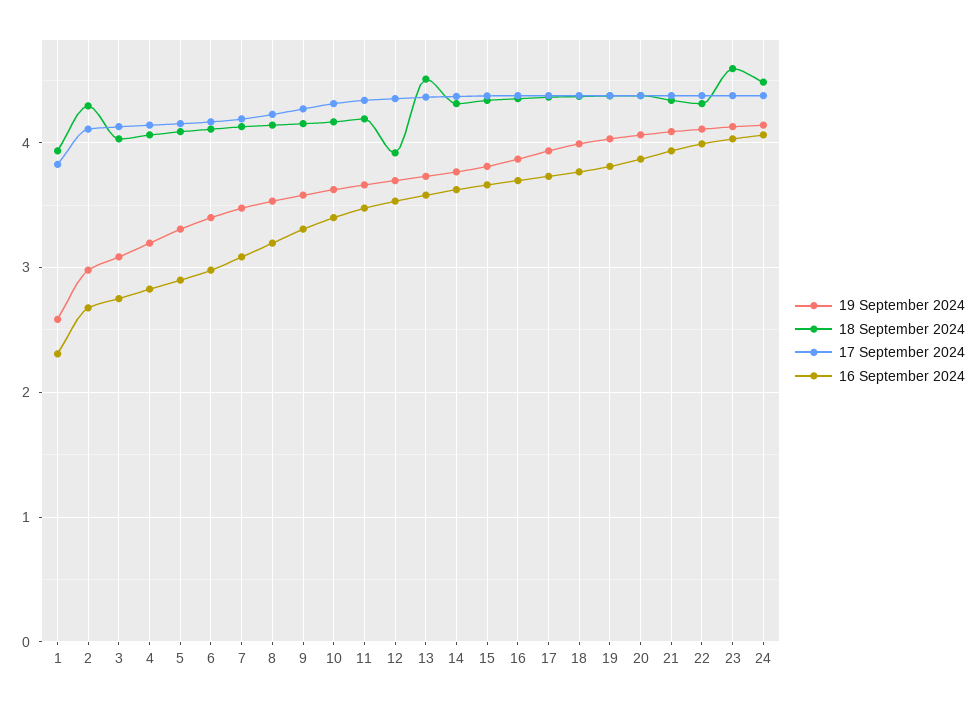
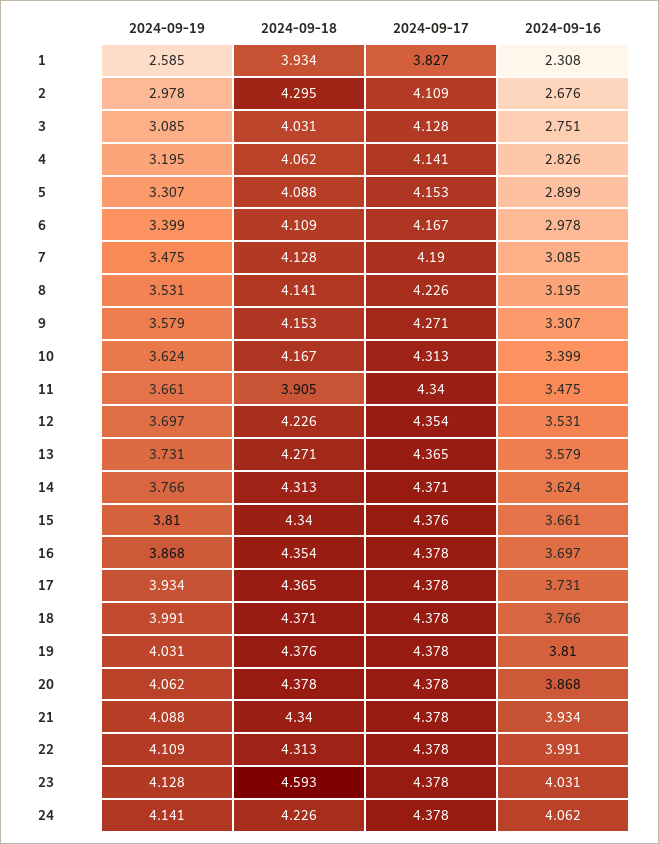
  {
    "19 September 2024": {
      "1": 2.585,
      "2": 2.978,
      "3": 3.085,
      "4": 3.195,
      "5": 3.307,
      "6": 3.399,
      "7": 3.475,
      "8": 3.531,
      "9": 3.579,
      "10": 3.624,
      "11": 3.661,
      "12": 3.697,
      "13": 3.731,
      "14": 3.766,
      "15": 3.81,
      "16": 3.868,
      "17": 3.934,
      "18": 3.991,
      "19": 4.031,
      "20": 4.062,
      "21": 4.088,
      "22": 4.109,
      "23": 4.128,
      "24": 4.141
    },
    "18 September 2024": {
      "1": 3.934,
      "2": 4.295,
      "3": 4.031,
      "4": 4.062,
      "5": 4.088,
      "6": 4.109,
      "7": 4.128,
      "8": 4.141,
      "9": 4.153,
      "10": 4.167,
-     "11": 4.2,
+     "11": 3.905,
-     "12": 3.9,
+     "12": 4.226,
-     "13": 4.5,
+     "13": 4.271,
      "14": 4.313,
      "15": 4.34,
      "16": 4.354,
      "17": 4.365,
      "18": 4.371,
      "19": 4.376,
      "20": 4.378,
      "21": 4.34,
      "22": 4.313,
      "23": 4.593,
-     "24": 4.5
+     "24": 4.226
    },
    "17 September 2024": {
      "1": 3.827,
      "2": 4.109,
      "3": 4.128,
      "4": 4.141,
      "5": 4.153,
      "6": 4.167,
      "7": 4.19,
      "8": 4.226,
      "9": 4.271,
      "10": 4.313,
      "11": 4.34,
      "12": 4.354,
      "13": 4.365,
      "14": 4.371,
      "15": 4.376,
      "16": 4.378,
      "17": 4.378,
      "18": 4.378,
      "19": 4.378,
      "20": 4.378,
      "21": 4.378,
      "22": 4.378,
      "23": 4.378,
      "24": 4.378
    },
    "16 September 2024": {
      "1": 2.308,
      "2": 2.676,
      "3": 2.751,
      "4": 2.826,
      "5": 2.899,
      "6": 2.978,
      "7": 3.085,
      "8": 3.195,
      "9": 3.307,
      "10": 3.399,
      "11": 3.475,
      "12": 3.531,
      "13": 3.579,
      "14": 3.624,
      "15": 3.661,
      "16": 3.697,
      "17": 3.731,
      "18": 3.766,
      "19": 3.81,
      "20": 3.868,
      "21": 3.934,
      "22": 3.991,
      "23": 4.031,
      "24": 4.062
    }
  }

